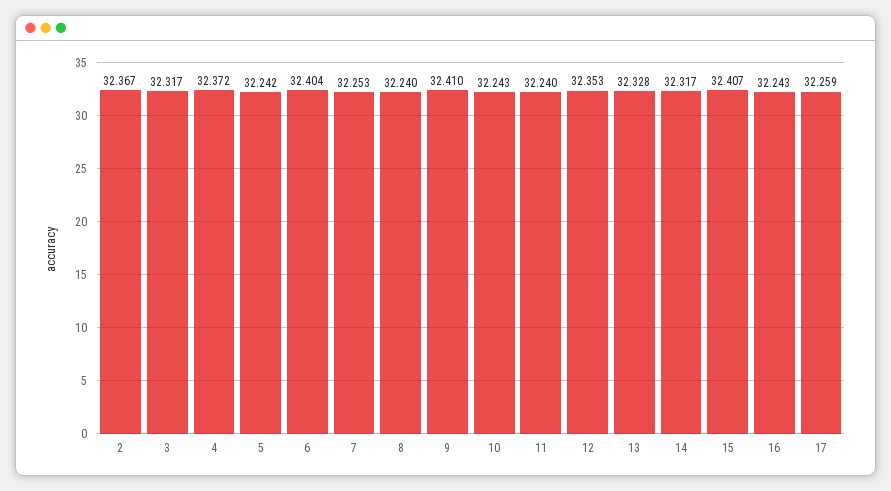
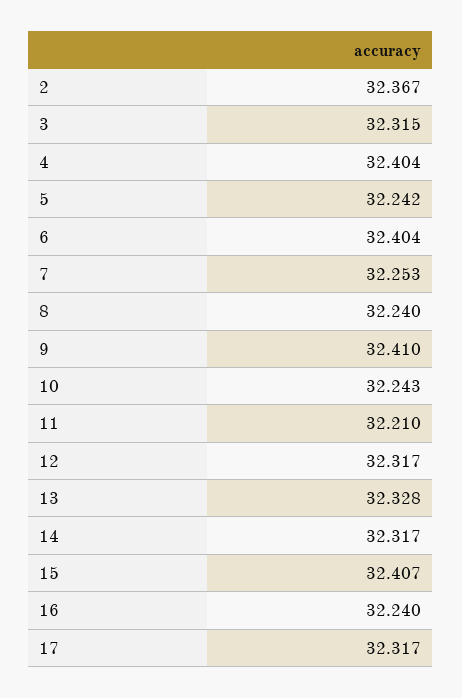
  {
    "2": 32.367,
-   "3": 32.317,
+   "3": 32.315,
-   "4": 32.372,
+   "4": 32.404,
    "5": 32.242,
    "6": 32.404,
    "7": 32.253,
    "8": 32.24,
    "9": 32.41,
    "10": 32.243,
-   "11": 32.24,
+   "11": 32.21,
-   "12": 32.353,
+   "12": 32.317,
    "13": 32.328,
    "14": 32.317,
    "15": 32.407,
-   "16": 32.243,
+   "16": 32.24,
-   "17": 32.259
+   "17": 32.317
  }

